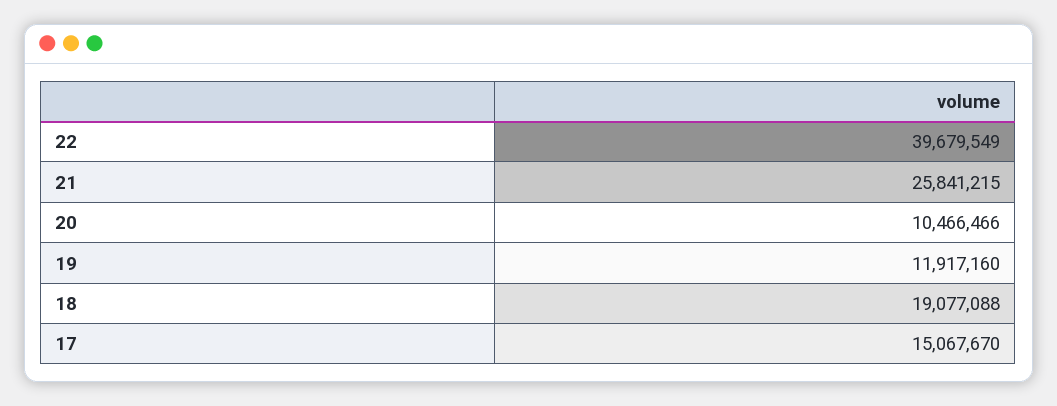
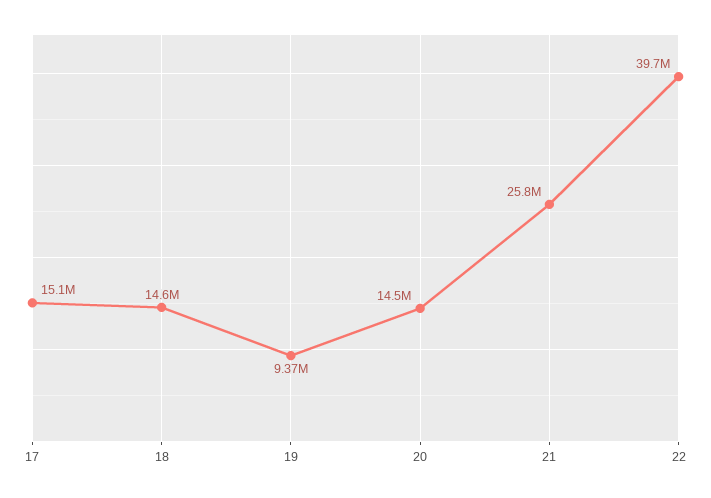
  {
    "22": 39679549,
    "21": 25841215,
-   "20": 10466466,
+   "20": 14500000,
-   "19": 11917160,
+   "19": 9370000,
-   "18": 19077088,
+   "18": 14600000,
    "17": 15067670
  }

